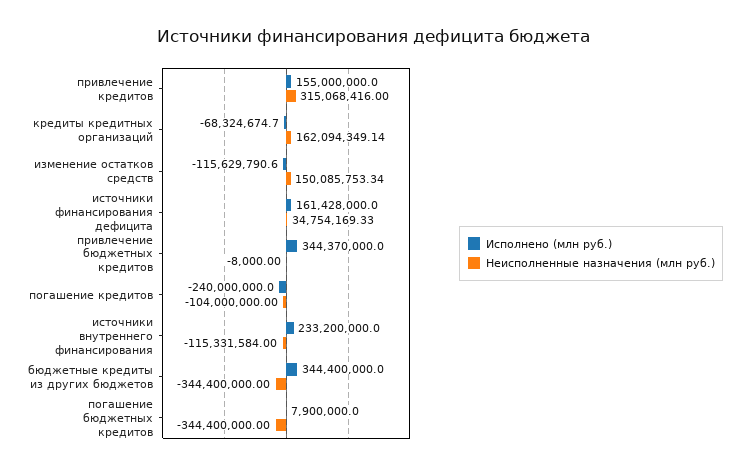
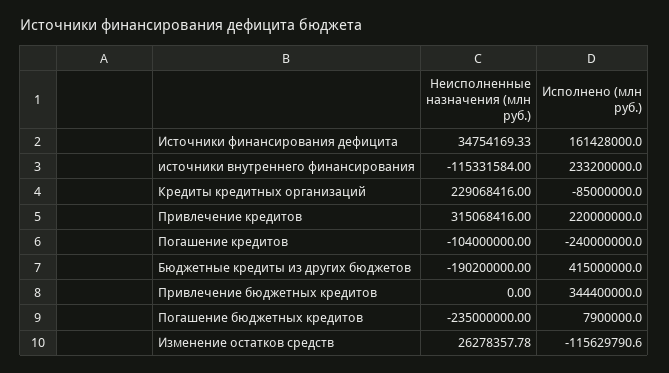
  {
    "Исполнено (млн руб.)": {
-     "привлечение кредитов": 155000000,
+     "привлечение кредитов": 220000000,
-     "кредиты кредитных организаций": -68324674.7,
+     "кредиты кредитных организаций": -85000000,
      "изменение остатков средств": -115629790.6,
      "источники финансирования дефицита": 161428000,
-     "привлечение бюджетных кредитов": 344370000,
+     "привлечение бюджетных кредитов": 344400000,
      "погашение кредитов": -240000000,
      "источники внутреннего финансирования": 233200000,
-     "бюджетные кредиты из других бюджетов": 344400000,
+     "бюджетные кредиты из других бюджетов": 415000000,
      "погашение бюджетных кредитов": 7900000
    },
    "Неисполненные назначения (млн руб.)": {
      "привлечение кредитов": 315068416,
-     "кредиты кредитных организаций": 162094349.14,
+     "кредиты кредитных организаций": 229068416,
-     "изменение остатков средств": 150085753.34,
+     "изменение остатков средств": 26278357.78,
      "источники финансирования дефицита": 34754169.33,
-     "привлечение бюджетных кредитов": -8000,
+     "привлечение бюджетных кредитов": 0,
      "погашение кредитов": -104000000,
      "источники внутреннего финансирования": -115331584,
-     "бюджетные кредиты из других бюджетов": -344400000,
+     "бюджетные кредиты из других бюджетов": -190200000,
-     "погашение бюджетных кредитов": -344400000
+     "погашение бюджетных кредитов": -235000000
    }
  }

